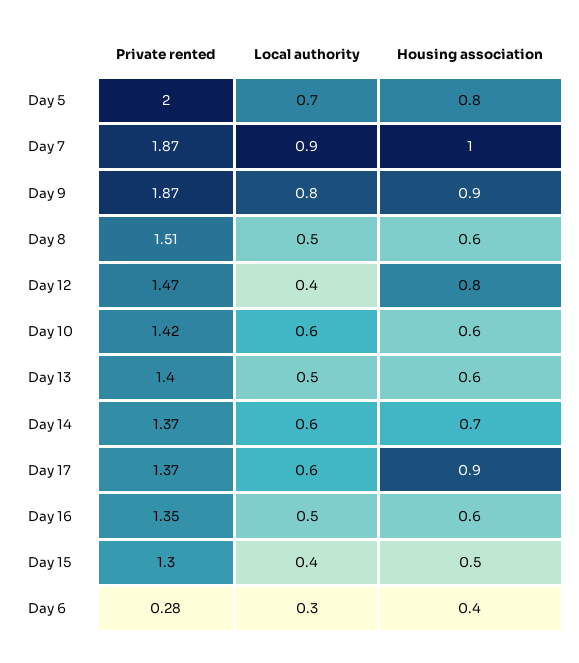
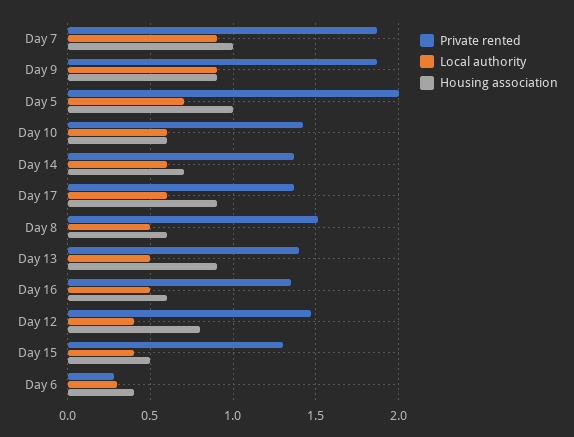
  {
    "Private rented": {
      "Day 5": 2,
      "Day 7": 1.87,
      "Day 9": 1.87,
      "Day 8": 1.51,
      "Day 12": 1.47,
      "Day 10": 1.42,
      "Day 13": 1.4,
      "Day 14": 1.37,
      "Day 17": 1.37,
      "Day 16": 1.35,
      "Day 15": 1.3,
      "Day 6": 0.28
    },
    "Local authority": {
      "Day 5": 0.7,
      "Day 7": 0.9,
-     "Day 9": 0.8,
+     "Day 9": 0.9,
      "Day 8": 0.5,
      "Day 12": 0.4,
      "Day 10": 0.6,
      "Day 13": 0.5,
      "Day 14": 0.6,
      "Day 17": 0.6,
      "Day 16": 0.5,
      "Day 15": 0.4,
      "Day 6": 0.3
    },
    "Housing association": {
-     "Day 5": 0.8,
+     "Day 5": 1,
      "Day 7": 1,
      "Day 9": 0.9,
      "Day 8": 0.6,
      "Day 12": 0.8,
      "Day 10": 0.6,
-     "Day 13": 0.6,
+     "Day 13": 0.9,
      "Day 14": 0.7,
      "Day 17": 0.9,
      "Day 16": 0.6,
      "Day 15": 0.5,
      "Day 6": 0.4
    }
  }

